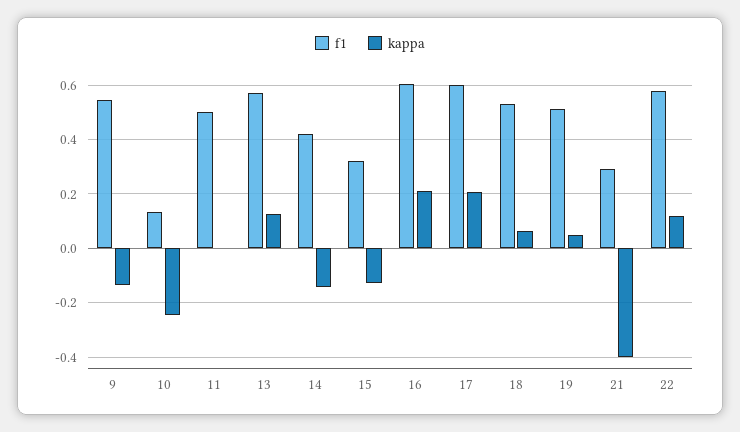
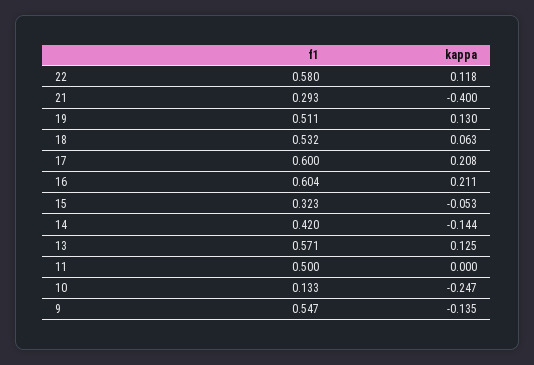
  {
    "f1": {
      "9": 0.547,
      "10": 0.133,
      "11": 0.5,
      "13": 0.571,
      "14": 0.42,
      "15": 0.323,
      "16": 0.604,
      "17": 0.6,
      "18": 0.532,
      "19": 0.511,
      "21": 0.293,
      "22": 0.58
    },
    "kappa": {
      "9": -0.135,
      "10": -0.247,
      "11": 0,
      "13": 0.125,
      "14": -0.144,
-     "15": -0.125,
+     "15": -0.053,
      "16": 0.211,
      "17": 0.208,
      "18": 0.063,
-     "19": 0.05,
+     "19": 0.13,
      "21": -0.4,
      "22": 0.118
    }
  }

